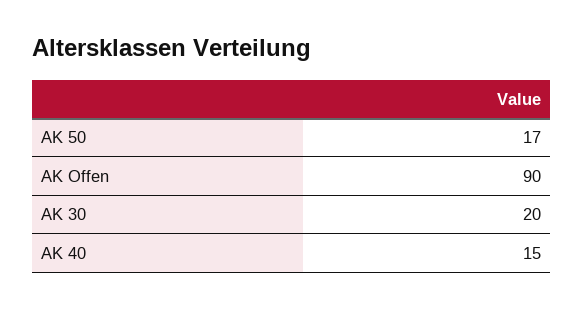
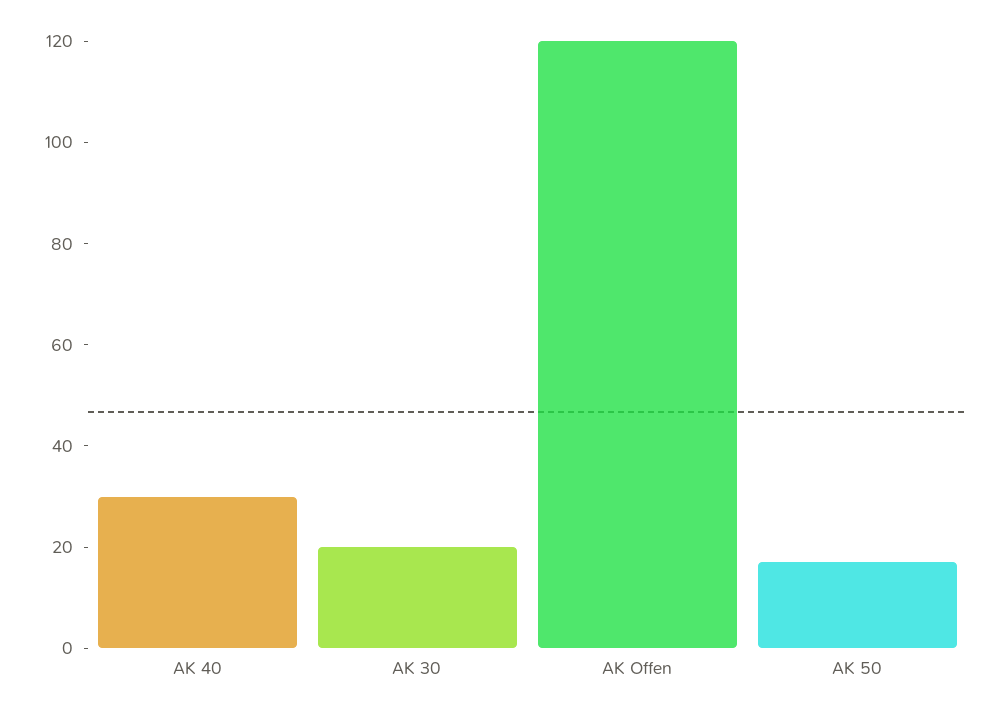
  {
    "AK 50": 17,
-   "AK Offen": 90,
+   "AK Offen": 120,
    "AK 30": 20,
-   "AK 40": 15
+   "AK 40": 30
  }

